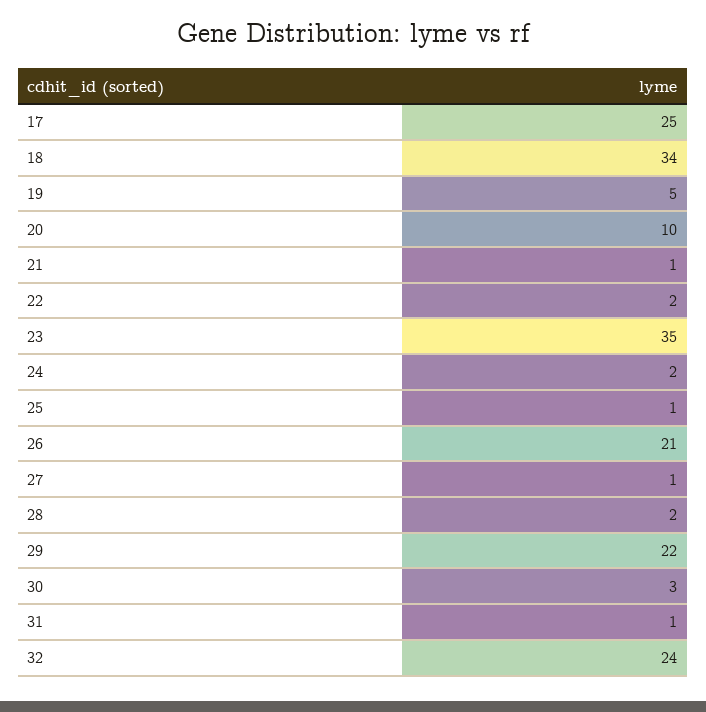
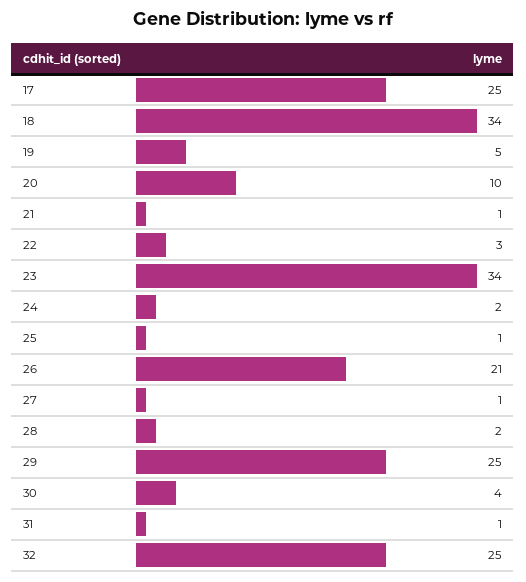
  {
    "17": 25,
    "18": 34,
    "19": 5,
    "20": 10,
    "21": 1,
-   "22": 2,
+   "22": 3,
-   "23": 35,
+   "23": 34,
    "24": 2,
    "25": 1,
    "26": 21,
    "27": 1,
    "28": 2,
-   "29": 22,
+   "29": 25,
-   "30": 3,
+   "30": 4,
    "31": 1,
-   "32": 24
+   "32": 25
  }

